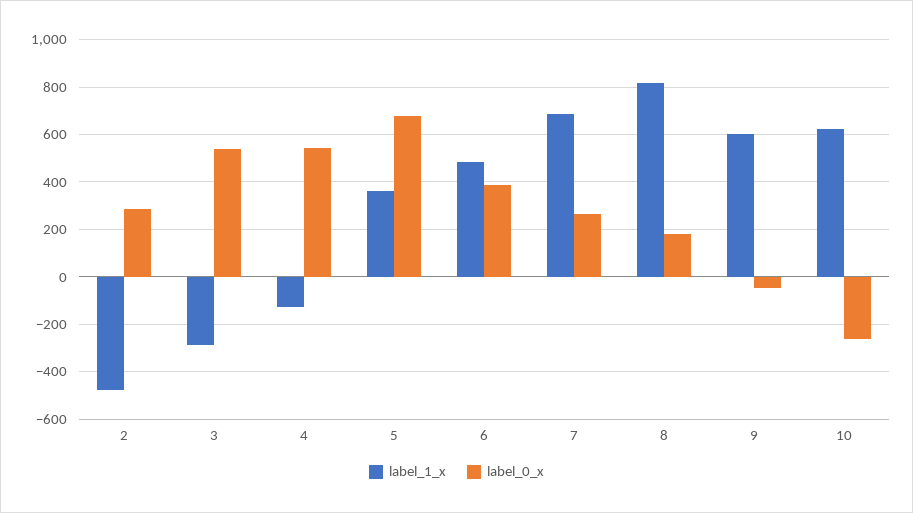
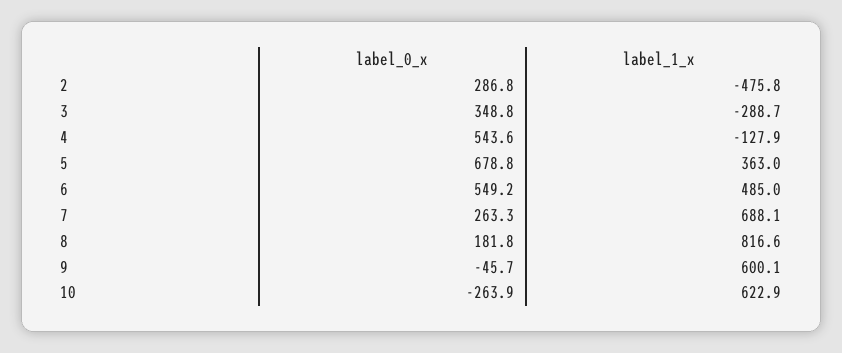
  {
    "label_1_x": {
      "2": -475.8,
      "3": -288.7,
      "4": -127.9,
      "5": 363,
      "6": 485,
      "7": 688.1,
      "8": 816.6,
      "9": 600.1,
      "10": 622.9
    },
    "label_0_x": {
      "2": 286.8,
-     "3": 550,
+     "3": 348.8,
      "4": 543.6,
      "5": 678.8,
-     "6": 400,
+     "6": 549.2,
      "7": 263.3,
      "8": 181.8,
      "9": -45.7,
      "10": -263.9
    }
  }

